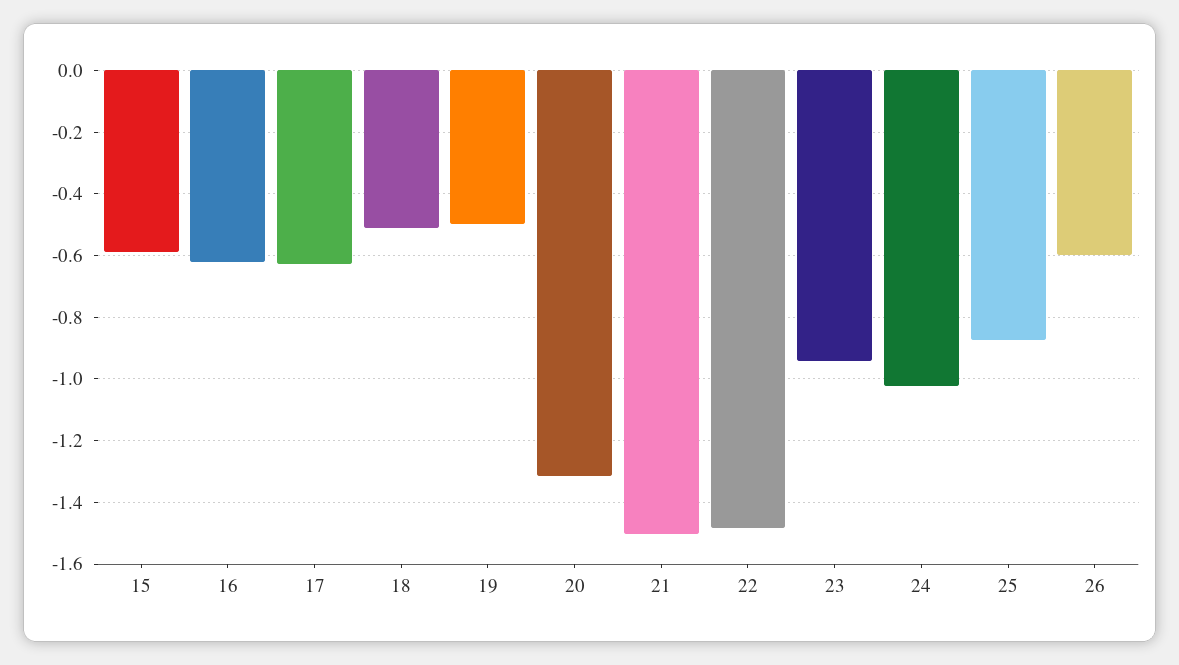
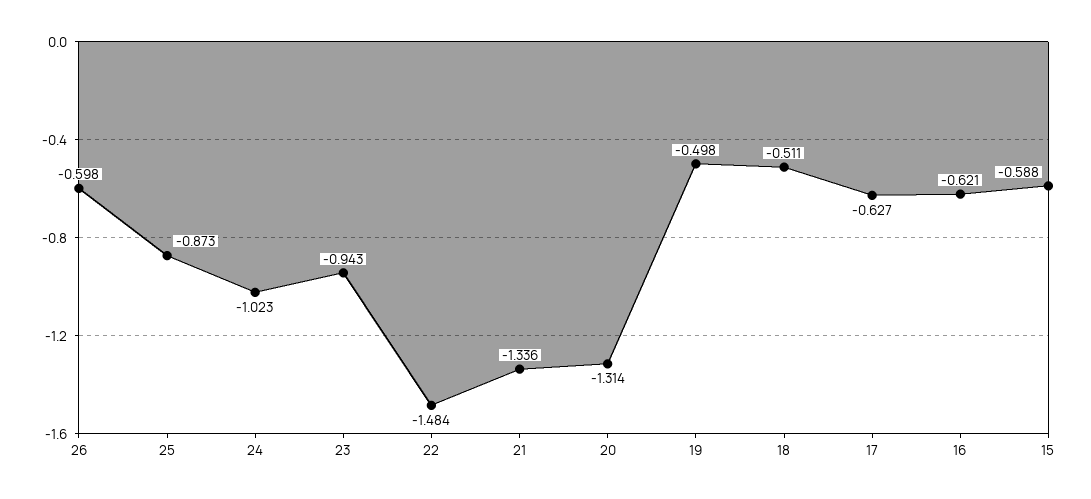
  {
    "15": -0.588,
    "16": -0.621,
    "17": -0.627,
    "18": -0.511,
    "19": -0.498,
    "20": -1.314,
-   "21": -1.5,
+   "21": -1.336,
    "22": -1.484,
    "23": -0.943,
    "24": -1.023,
    "25": -0.873,
    "26": -0.598
  }

